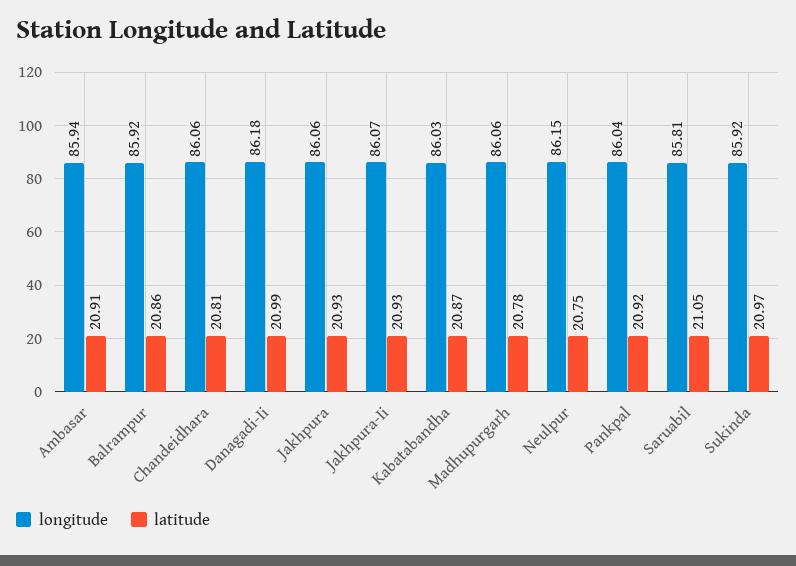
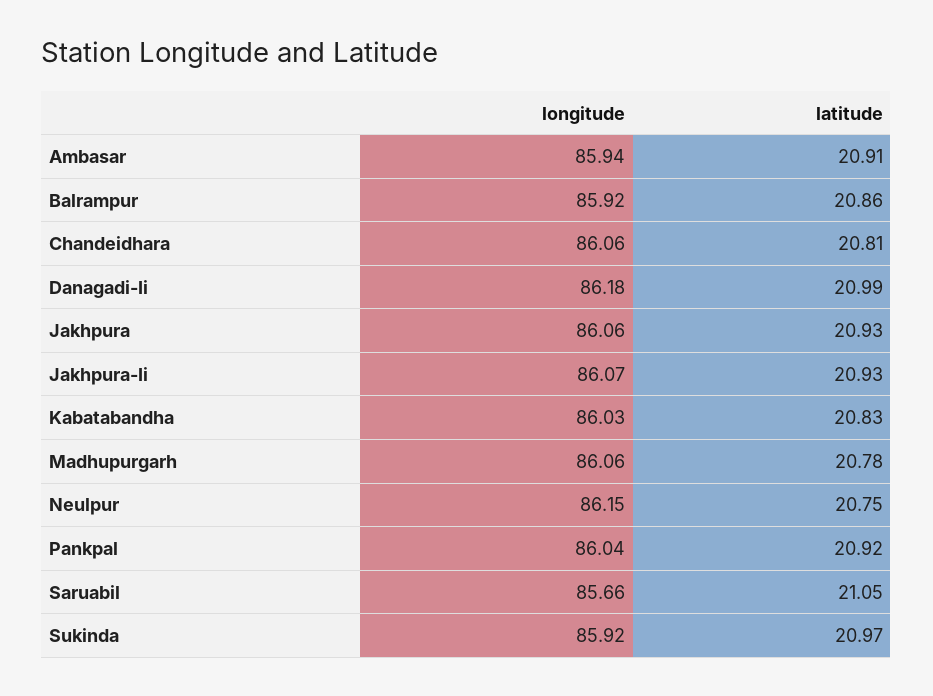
  {
    "longitude": {
      "Ambasar": 85.94,
      "Balrampur": 85.92,
      "Chandeidhara": 86.06,
      "Danagadi-Ii": 86.18,
      "Jakhpura": 86.06,
      "Jakhpura-Ii": 86.07,
      "Kabatabandha": 86.03,
      "Madhupurgarh": 86.06,
      "Neulpur": 86.15,
      "Pankpal": 86.04,
-     "Saruabil": 85.81,
+     "Saruabil": 85.66,
      "Sukinda": 85.92
    },
    "latitude": {
      "Ambasar": 20.91,
      "Balrampur": 20.86,
      "Chandeidhara": 20.81,
      "Danagadi-Ii": 20.99,
      "Jakhpura": 20.93,
      "Jakhpura-Ii": 20.93,
-     "Kabatabandha": 20.87,
+     "Kabatabandha": 20.83,
      "Madhupurgarh": 20.78,
      "Neulpur": 20.75,
      "Pankpal": 20.92,
      "Saruabil": 21.05,
      "Sukinda": 20.97
    }
  }

